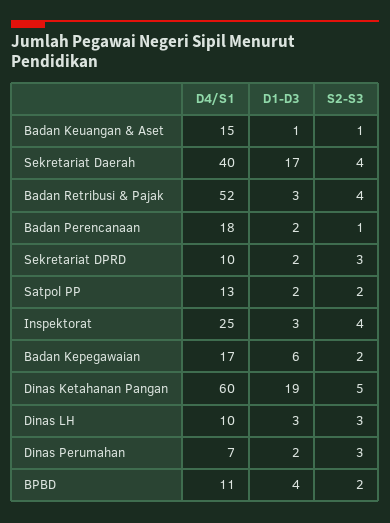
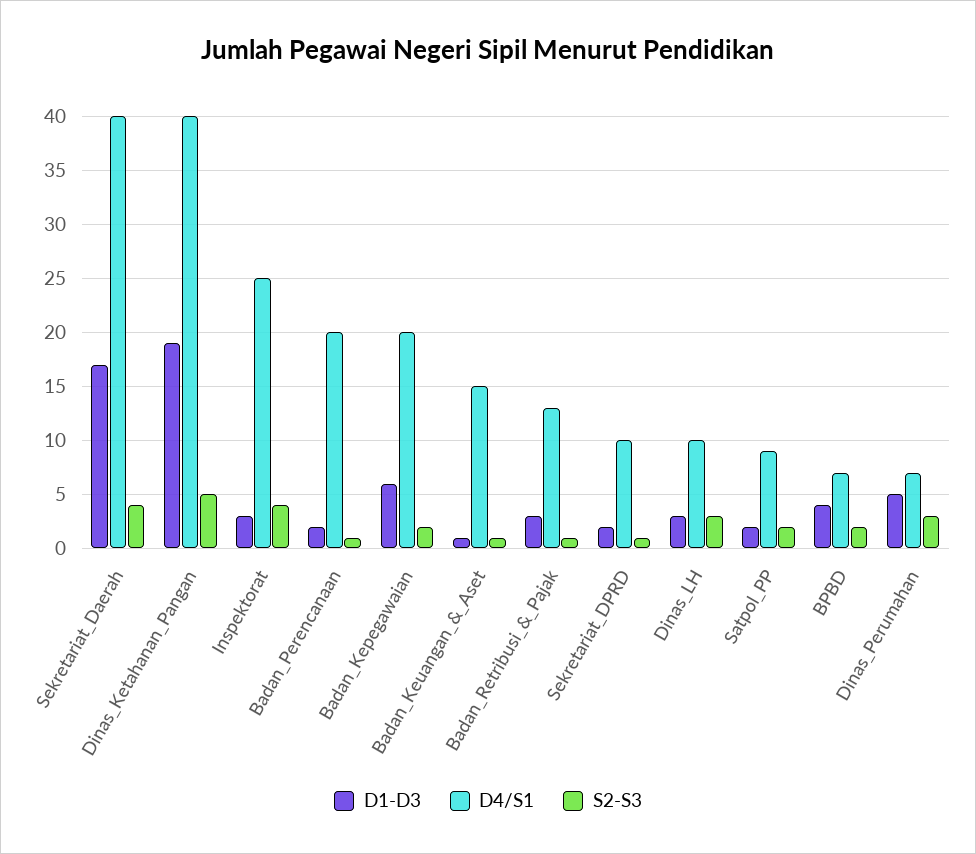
  {
    "D4/S1": {
      "Badan Keuangan & Aset": 15,
      "Sekretariat Daerah": 40,
-     "Badan Retribusi & Pajak": 52,
+     "Badan Retribusi & Pajak": 13,
-     "Badan Perencanaan": 18,
+     "Badan Perencanaan": 20,
      "Sekretariat DPRD": 10,
-     "Satpol PP": 13,
+     "Satpol PP": 9,
      "Inspektorat": 25,
-     "Badan Kepegawaian": 17,
+     "Badan Kepegawaian": 20,
-     "Dinas Ketahanan Pangan": 60,
+     "Dinas Ketahanan Pangan": 40,
      "Dinas LH": 10,
      "Dinas Perumahan": 7,
-     "BPBD": 11
+     "BPBD": 7
    },
    "D1-D3": {
      "Badan Keuangan & Aset": 1,
      "Sekretariat Daerah": 17,
      "Badan Retribusi & Pajak": 3,
      "Badan Perencanaan": 2,
      "Sekretariat DPRD": 2,
      "Satpol PP": 2,
      "Inspektorat": 3,
      "Badan Kepegawaian": 6,
      "Dinas Ketahanan Pangan": 19,
      "Dinas LH": 3,
-     "Dinas Perumahan": 2,
+     "Dinas Perumahan": 5,
      "BPBD": 4
    },
    "S2-S3": {
      "Badan Keuangan & Aset": 1,
      "Sekretariat Daerah": 4,
-     "Badan Retribusi & Pajak": 4,
+     "Badan Retribusi & Pajak": 1,
      "Badan Perencanaan": 1,
-     "Sekretariat DPRD": 3,
+     "Sekretariat DPRD": 1,
      "Satpol PP": 2,
      "Inspektorat": 4,
      "Badan Kepegawaian": 2,
      "Dinas Ketahanan Pangan": 5,
      "Dinas LH": 3,
      "Dinas Perumahan": 3,
      "BPBD": 2
    }
  }

